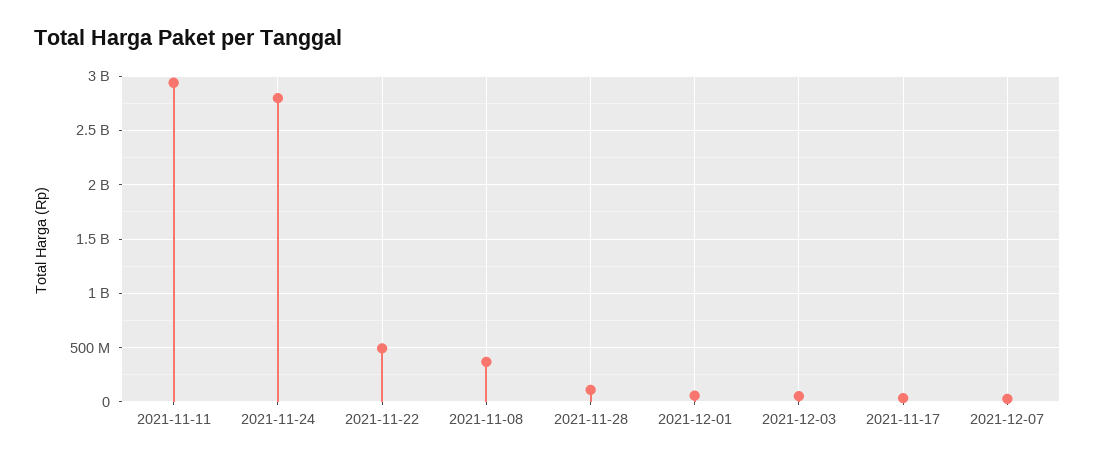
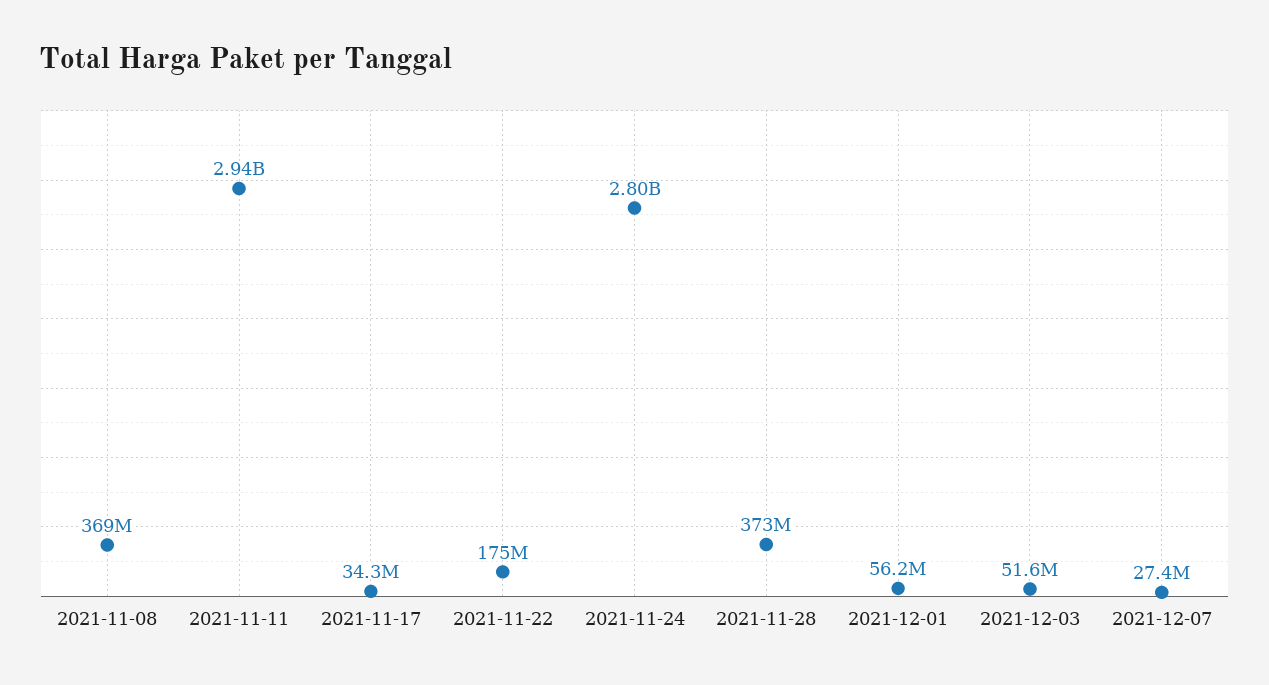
  {
    "2021-11-11": 2940000000,
    "2021-11-24": 2800000000,
-   "2021-11-22": 500000000,
+   "2021-11-22": 175000000,
    "2021-11-08": 369000000,
-   "2021-11-28": 100000000,
+   "2021-11-28": 373000000,
    "2021-12-01": 56200000,
    "2021-12-03": 51600000,
    "2021-11-17": 34300000,
    "2021-12-07": 27400000
  }

